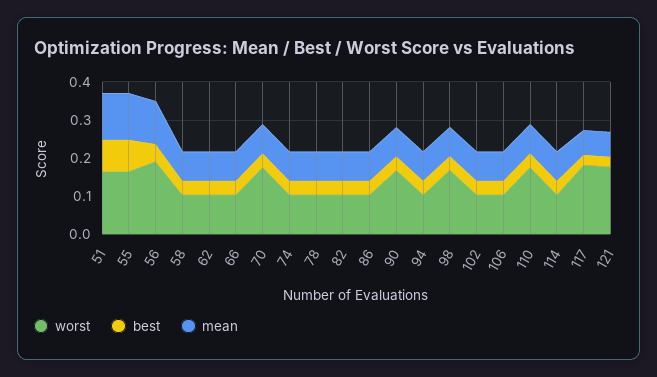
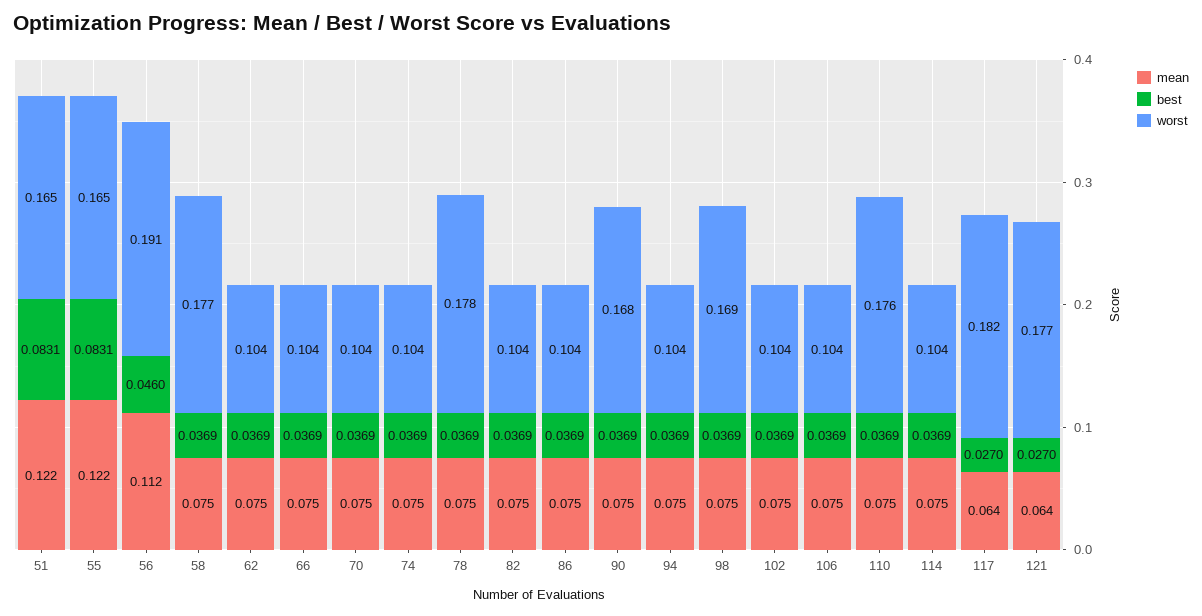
  {
    "worst": {
      "51": 0.165,
      "55": 0.165,
      "56": 0.191,
-     "58": 0.1,
+     "58": 0.177,
      "62": 0.104,
      "66": 0.104,
-     "70": 0.175,
+     "70": 0.104,
      "74": 0.104,
-     "78": 0.1,
+     "78": 0.178,
      "82": 0.104,
      "86": 0.104,
      "90": 0.168,
      "94": 0.104,
      "98": 0.169,
      "102": 0.104,
      "106": 0.104,
      "110": 0.176,
      "114": 0.104,
      "117": 0.182,
      "121": 0.177
    },
    "best": {
      "51": 0.0831,
      "55": 0.0831,
      "56": 0.046,
      "58": 0.0369,
      "62": 0.0369,
      "66": 0.0369,
      "70": 0.0369,
      "74": 0.0369,
      "78": 0.0369,
      "82": 0.0369,
      "86": 0.0369,
      "90": 0.0369,
      "94": 0.0369,
      "98": 0.0369,
      "102": 0.0369,
      "106": 0.0369,
      "110": 0.0369,
      "114": 0.0369,
      "117": 0.027,
      "121": 0.027
    },
    "mean": {
      "51": 0.122,
      "55": 0.122,
      "56": 0.112,
      "58": 0.075,
      "62": 0.075,
      "66": 0.075,
      "70": 0.075,
      "74": 0.075,
      "78": 0.075,
      "82": 0.075,
      "86": 0.075,
      "90": 0.075,
      "94": 0.075,
      "98": 0.075,
      "102": 0.075,
      "106": 0.075,
      "110": 0.075,
      "114": 0.075,
      "117": 0.064,
      "121": 0.064
    }
  }

